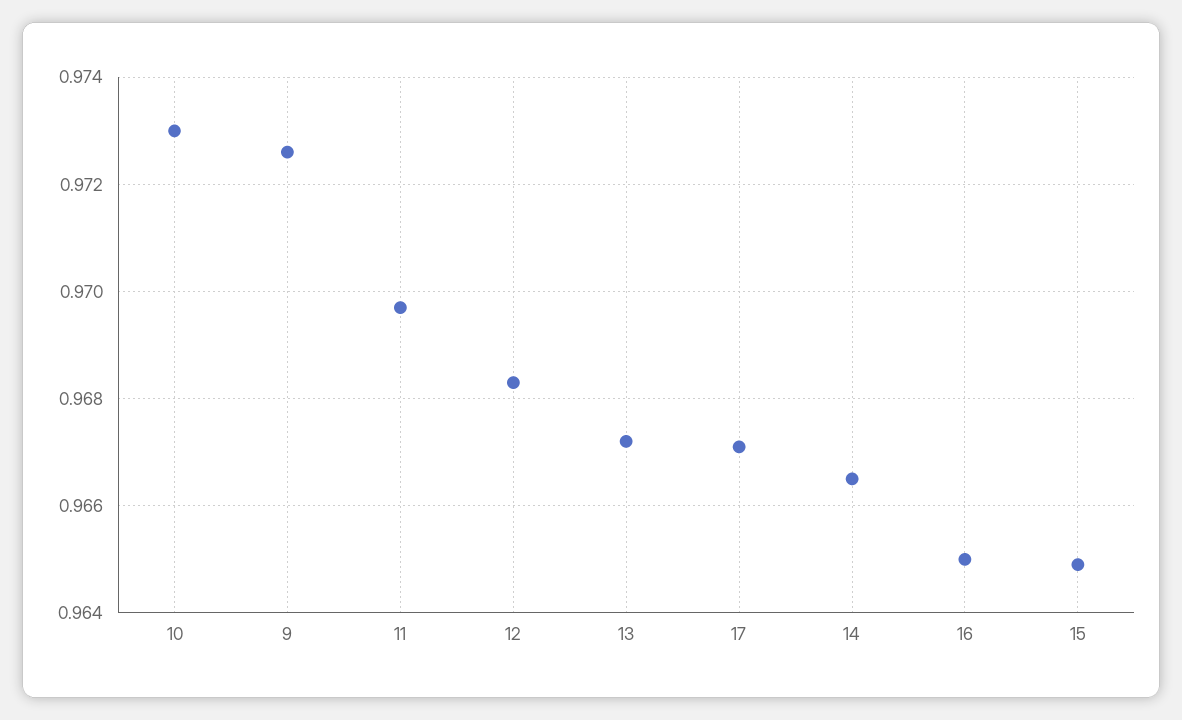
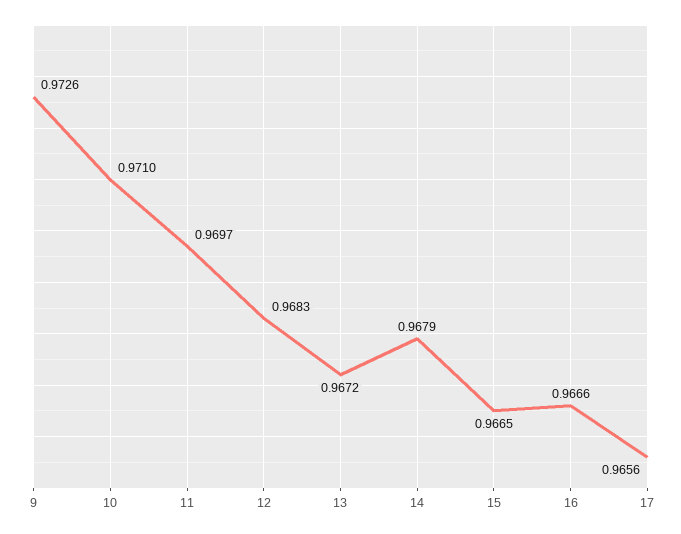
  {
-   "10": 0.973,
+   "10": 0.971,
    "9": 0.9726,
    "11": 0.9697,
    "12": 0.9683,
    "13": 0.9672,
-   "17": 0.967,
+   "17": 0.9656,
-   "14": 0.9665,
+   "14": 0.9679,
-   "16": 0.965,
+   "16": 0.9666,
-   "15": 0.965
+   "15": 0.9665
  }

